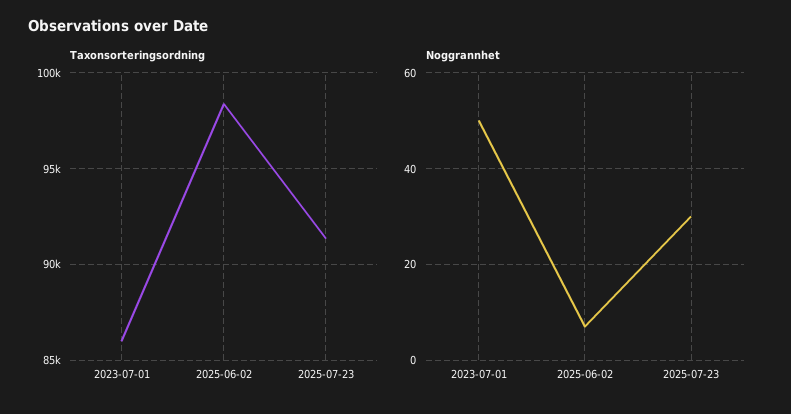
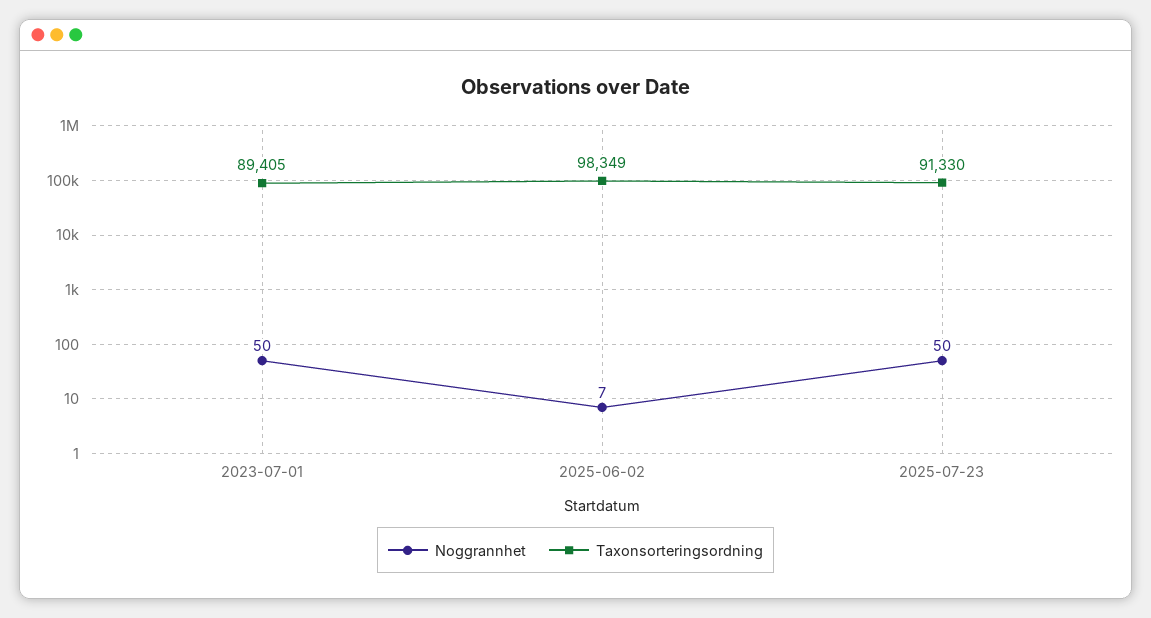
  {
    "Taxonsorteringsordning": {
-     "2023-07-01": 86000,
+     "2023-07-01": 89405,
      "2025-06-02": 98349,
      "2025-07-23": 91330
    },
    "Noggrannhet": {
      "2023-07-01": 50,
      "2025-06-02": 7,
-     "2025-07-23": 30
+     "2025-07-23": 50
    }
  }

